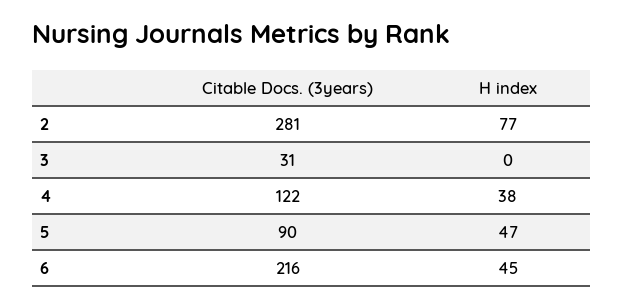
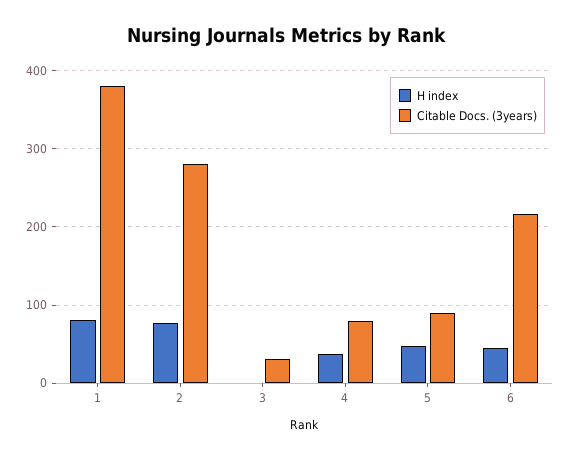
  {
    "Citable Docs. (3years)": {
      "2": 281,
      "3": 31,
-     "4": 122,
+     "4": 80,
      "5": 90,
-     "6": 216
+     "6": 216,
+     "1": 380
    },
    "H index": {
      "2": 77,
      "3": 0,
      "4": 38,
      "5": 47,
-     "6": 45
+     "6": 45,
+     "1": 80
    }
  }

